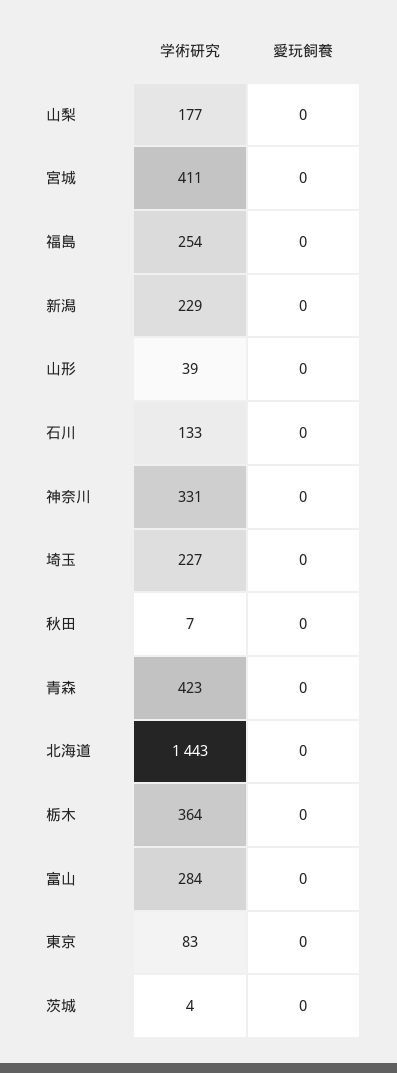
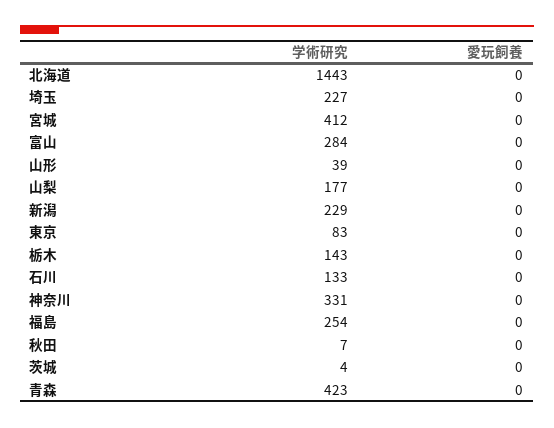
  {
    "学術研究": {
      "山梨": 177,
-     "宮城": 411,
+     "宮城": 412,
      "福島": 254,
      "新潟": 229,
      "山形": 39,
      "石川": 133,
      "神奈川": 331,
      "埼玉": 227,
      "秋田": 7,
      "青森": 423,
      "北海道": 1443,
-     "栃木": 364,
+     "栃木": 143,
      "富山": 284,
      "東京": 83,
      "茨城": 4
    },
    "愛玩飼養": {
      "山梨": 0,
      "宮城": 0,
      "福島": 0,
      "新潟": 0,
      "山形": 0,
      "石川": 0,
      "神奈川": 0,
      "埼玉": 0,
      "秋田": 0,
      "青森": 0,
      "北海道": 0,
      "栃木": 0,
      "富山": 0,
      "東京": 0,
      "茨城": 0
    }
  }

